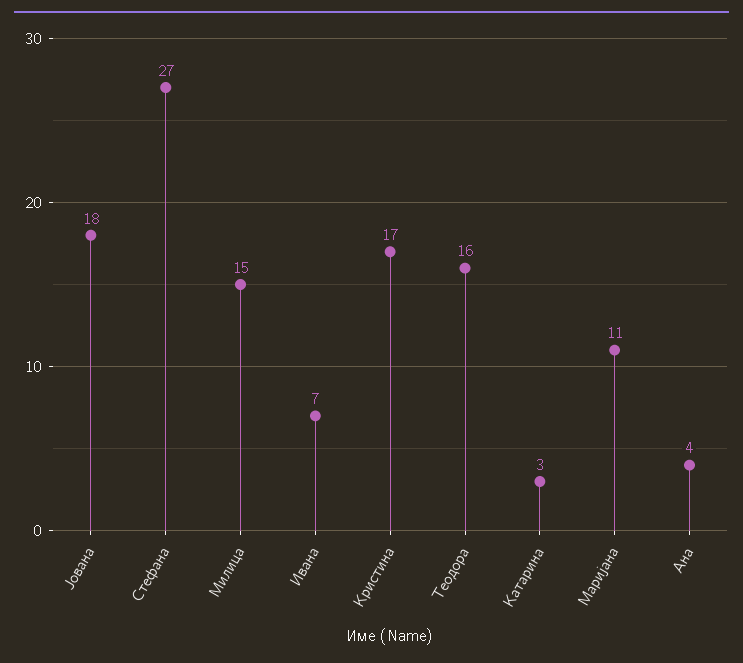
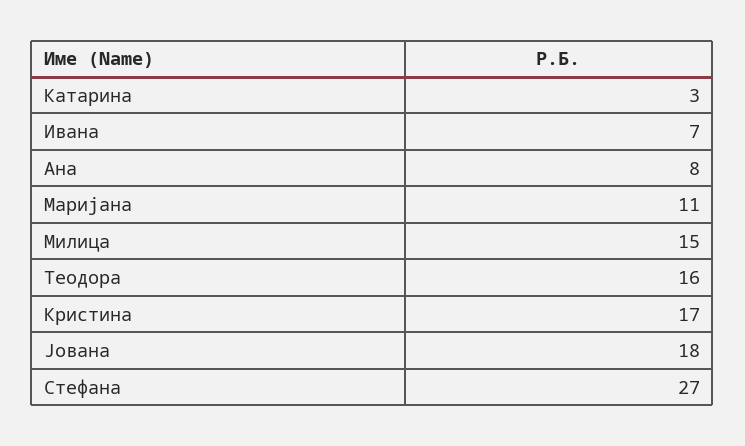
  {
    "Јована": 18,
    "Стефана": 27,
    "Милица": 15,
    "Ивана": 7,
    "Кристина": 17,
    "Теодора": 16,
    "Катарина": 3,
    "Маријана": 11,
-   "Ана": 4
+   "Ана": 8
  }

